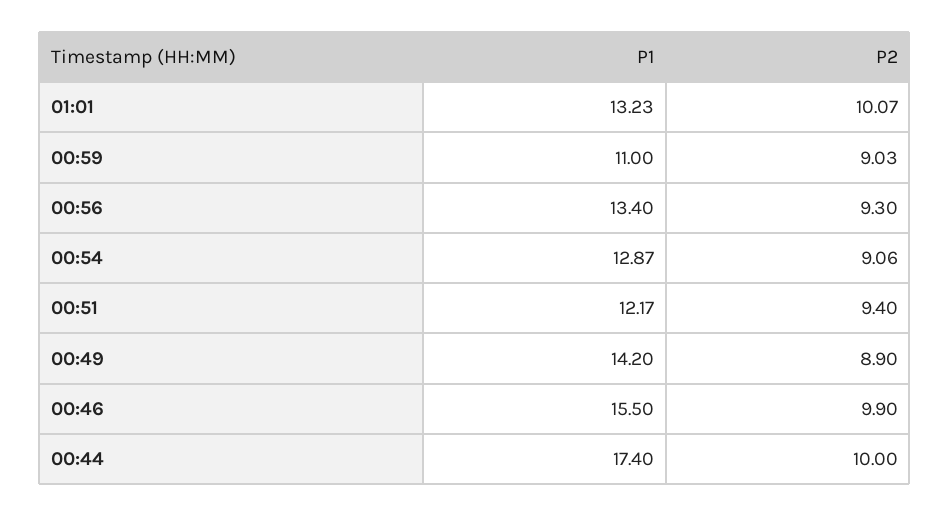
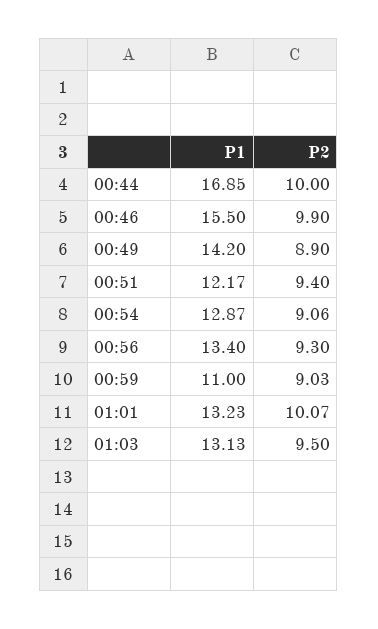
  {
    "P1": {
      "01:01": 13.23,
      "00:59": 11,
      "00:56": 13.4,
      "00:54": 12.87,
      "00:51": 12.17,
      "00:49": 14.2,
      "00:46": 15.5,
-     "00:44": 17.4
+     "00:44": 16.85,
+     "01:03": 13.13
    },
    "P2": {
      "01:01": 10.07,
      "00:59": 9.03,
      "00:56": 9.3,
      "00:54": 9.06,
      "00:51": 9.4,
      "00:49": 8.9,
      "00:46": 9.9,
-     "00:44": 10
+     "00:44": 10,
+     "01:03": 9.5
    }
  }

